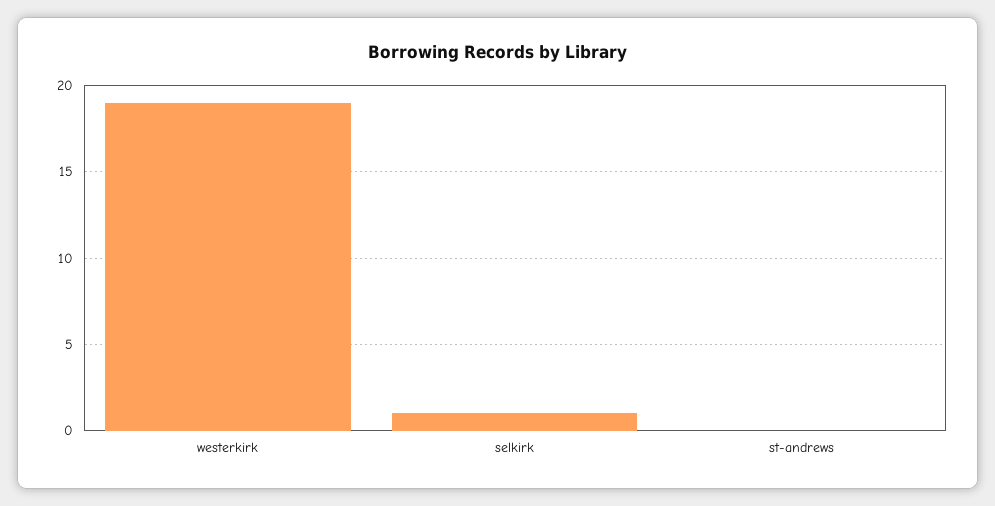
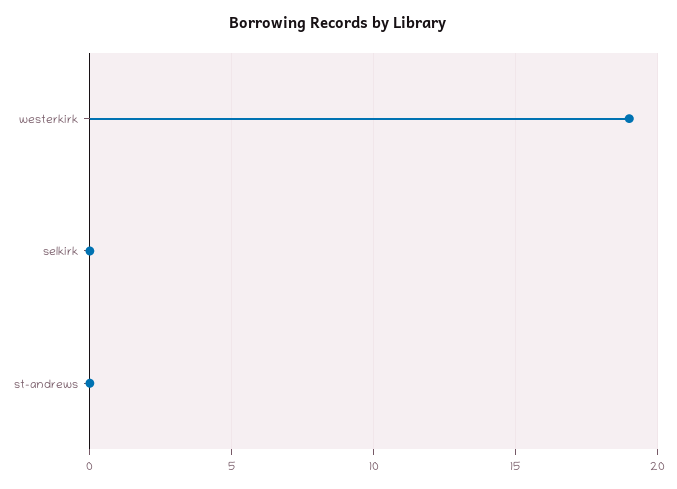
  {
    "westerkirk": 19,
-   "selkirk": 1,
+   "selkirk": 0,
    "st-andrews": 0
  }

